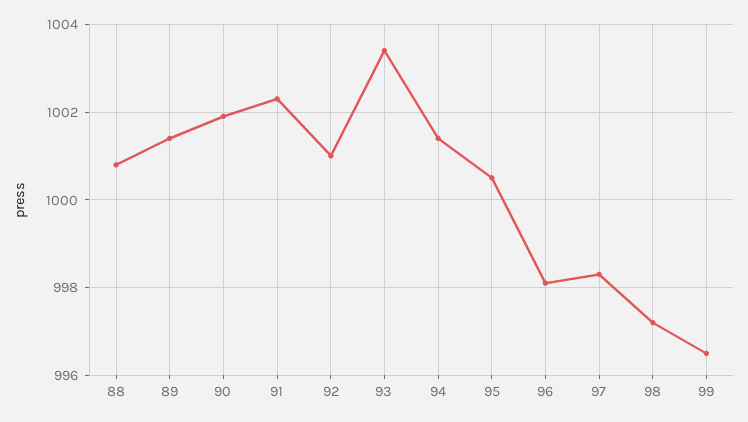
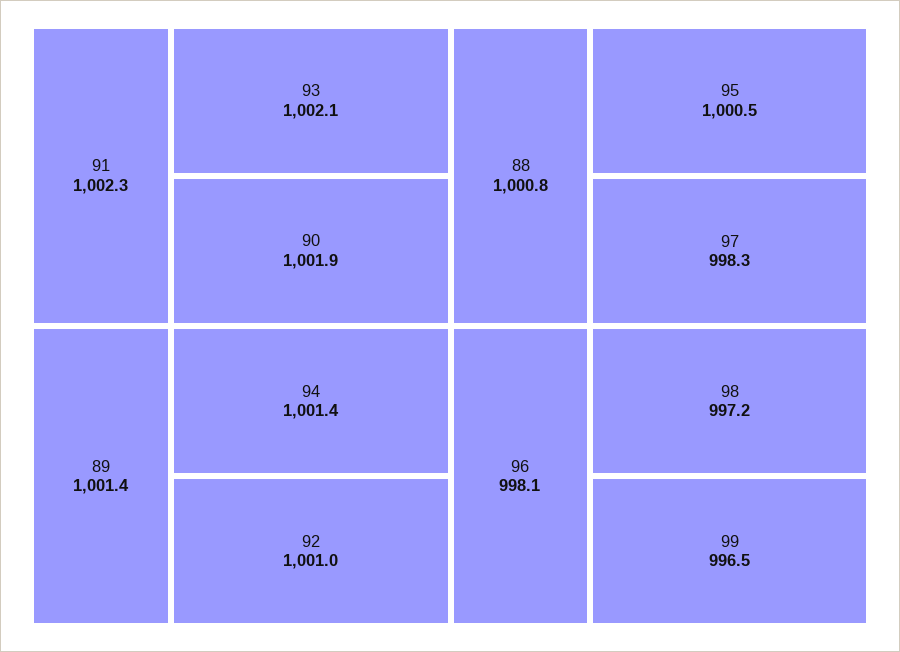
  {
    "88": 1000.8,
    "89": 1001.4,
    "90": 1001.9,
    "91": 1002.3,
    "92": 1001,
-   "93": 1003.5,
+   "93": 1002.1,
    "94": 1001.4,
    "95": 1000.5,
    "96": 998.1,
    "97": 998.3,
    "98": 997.2,
    "99": 996.5
  }

